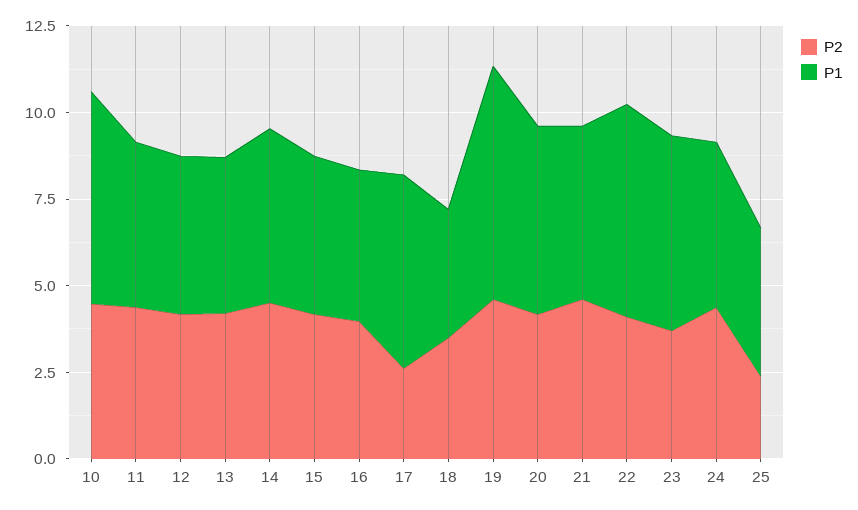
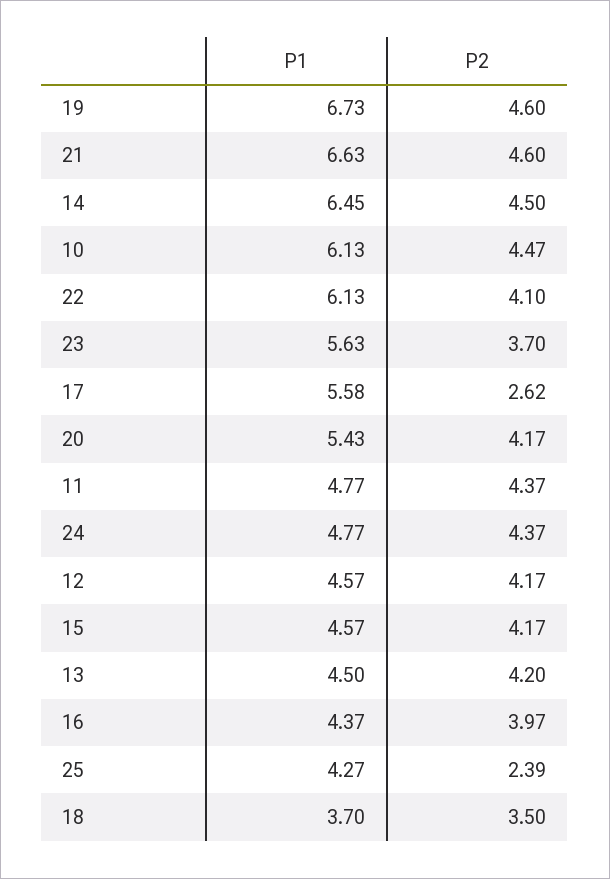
  {
    "P2": {
      "10": 4.47,
      "11": 4.37,
      "12": 4.17,
      "13": 4.2,
      "14": 4.5,
      "15": 4.17,
      "16": 3.97,
      "17": 2.62,
      "18": 3.5,
      "19": 4.6,
      "20": 4.17,
      "21": 4.6,
      "22": 4.1,
      "23": 3.7,
      "24": 4.37,
      "25": 2.39
    },
    "P1": {
      "10": 6.13,
      "11": 4.77,
      "12": 4.57,
      "13": 4.5,
-     "14": 5,
+     "14": 6.45,
      "15": 4.57,
      "16": 4.37,
      "17": 5.58,
      "18": 3.7,
      "19": 6.73,
      "20": 5.43,
-     "21": 5,
+     "21": 6.63,
      "22": 6.13,
      "23": 5.63,
      "24": 4.77,
      "25": 4.27
    }
  }

